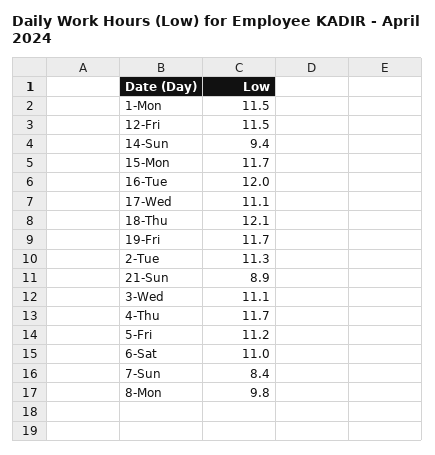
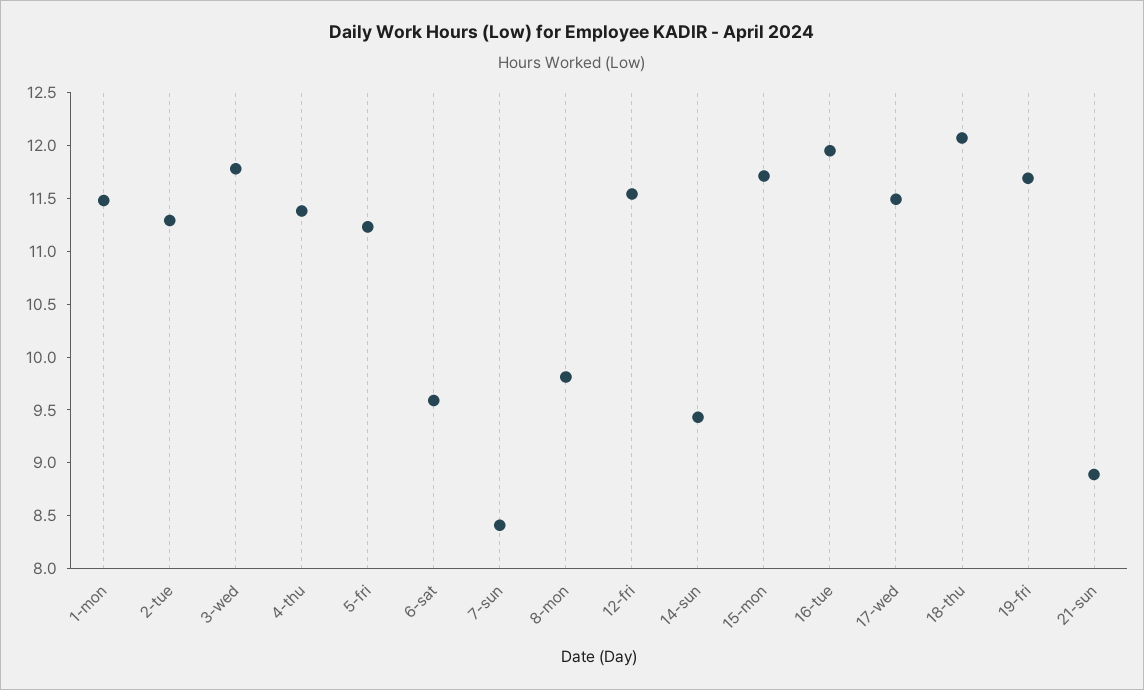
  {
    "1-Mon": 11.5,
    "12-Fri": 11.5,
    "14-Sun": 9.4,
    "15-Mon": 11.7,
    "16-Tue": 12,
-   "17-Wed": 11.1,
+   "17-Wed": 11.5,
    "18-Thu": 12.1,
    "19-Fri": 11.7,
    "2-Tue": 11.3,
    "21-Sun": 8.9,
-   "3-Wed": 11.1,
+   "3-Wed": 11.8,
-   "4-Thu": 11.7,
+   "4-Thu": 11.4,
    "5-Fri": 11.2,
-   "6-Sat": 11,
+   "6-Sat": 9.6,
    "7-Sun": 8.4,
    "8-Mon": 9.8
  }

